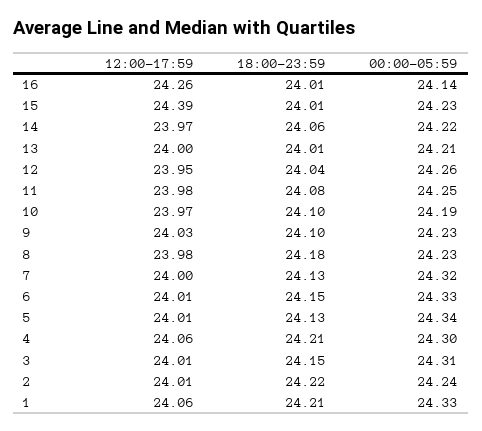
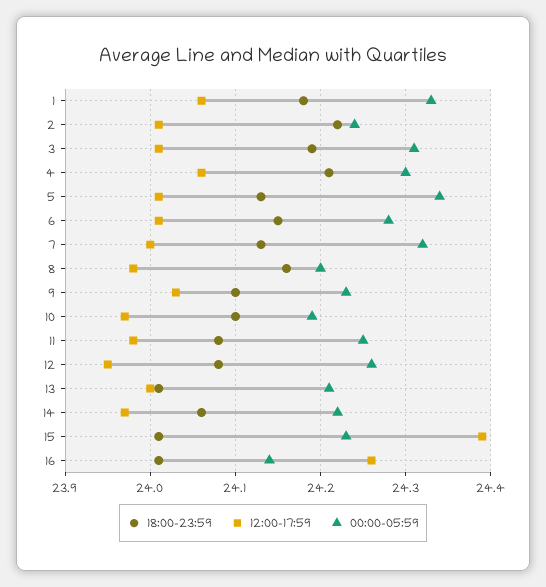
  {
    "12:00-17:59": {
      "16": 24.26,
      "15": 24.39,
      "14": 23.97,
      "13": 24,
      "12": 23.95,
      "11": 23.98,
      "10": 23.97,
      "9": 24.03,
      "8": 23.98,
      "7": 24,
      "6": 24.01,
      "5": 24.01,
      "4": 24.06,
      "3": 24.01,
      "2": 24.01,
      "1": 24.06
    },
    "18:00-23:59": {
      "16": 24.01,
      "15": 24.01,
      "14": 24.06,
      "13": 24.01,
-     "12": 24.04,
+     "12": 24.08,
      "11": 24.08,
      "10": 24.1,
      "9": 24.1,
-     "8": 24.18,
+     "8": 24.16,
      "7": 24.13,
      "6": 24.15,
      "5": 24.13,
      "4": 24.21,
-     "3": 24.15,
+     "3": 24.19,
      "2": 24.22,
-     "1": 24.21
+     "1": 24.18
    },
    "00:00-05:59": {
      "16": 24.14,
      "15": 24.23,
      "14": 24.22,
      "13": 24.21,
      "12": 24.26,
      "11": 24.25,
      "10": 24.19,
      "9": 24.23,
-     "8": 24.23,
+     "8": 24.2,
      "7": 24.32,
-     "6": 24.33,
+     "6": 24.28,
      "5": 24.34,
      "4": 24.3,
      "3": 24.31,
      "2": 24.24,
      "1": 24.33
    }
  }

